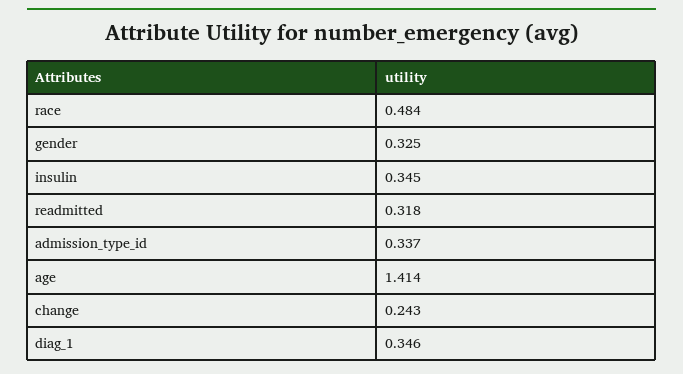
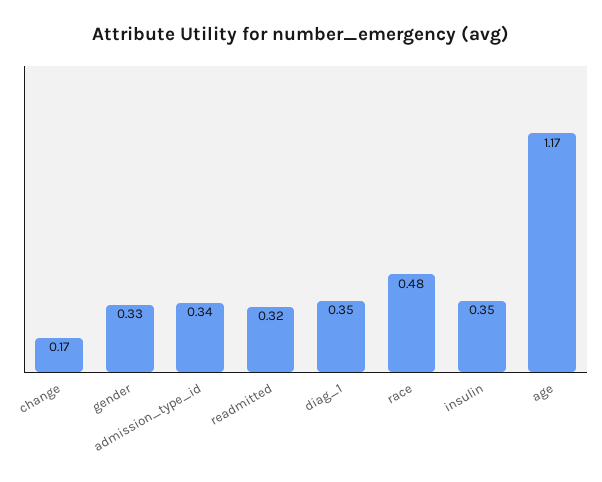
  {
    "race": 0.484,
    "gender": 0.325,
    "insulin": 0.345,
    "readmitted": 0.318,
    "admission_type_id": 0.337,
-   "age": 1.414,
+   "age": 1.17,
-   "change": 0.243,
+   "change": 0.17,
    "diag_1": 0.346
  }

